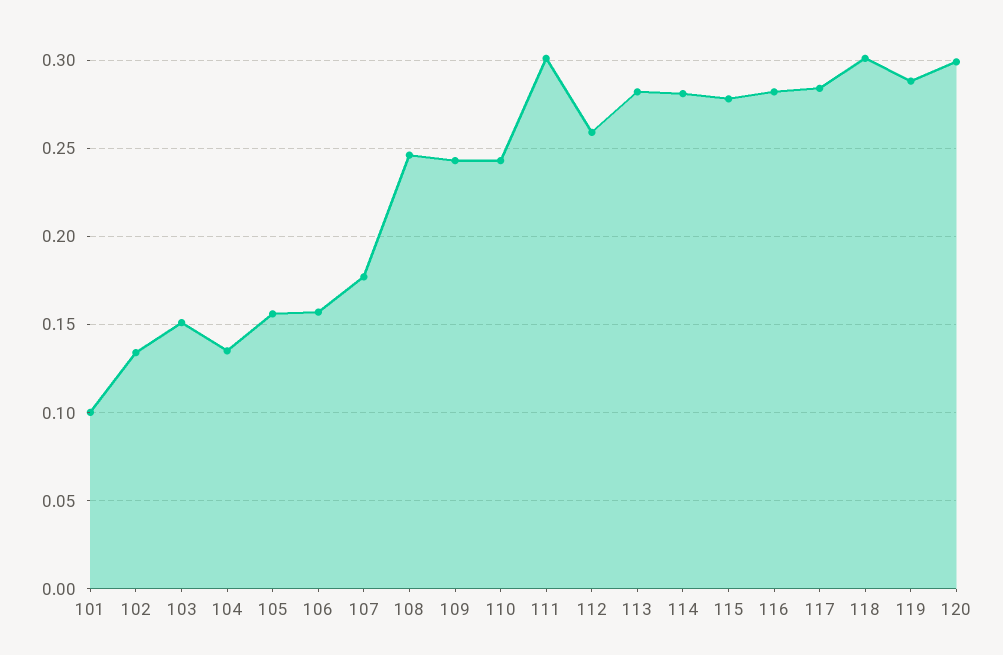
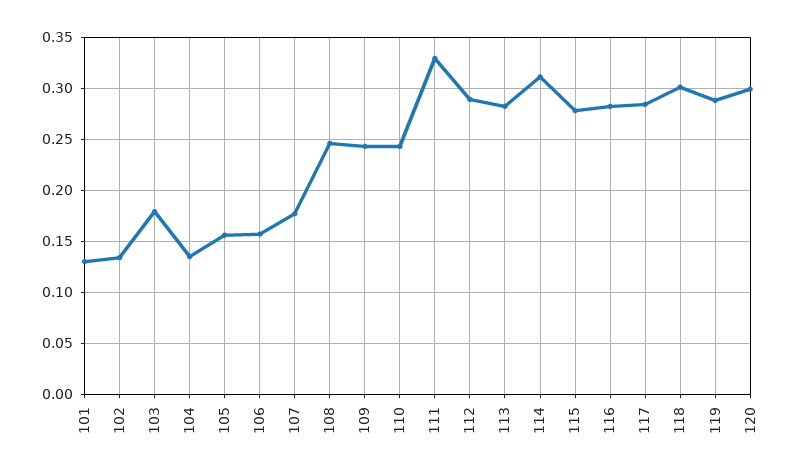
  {
-   "101": 0.1,
+   "101": 0.13,
    "102": 0.135,
-   "103": 0.15,
+   "103": 0.18,
    "104": 0.135,
    "105": 0.155,
    "106": 0.155,
    "107": 0.175,
    "108": 0.245,
    "109": 0.245,
    "110": 0.245,
-   "111": 0.3,
+   "111": 0.33,
-   "112": 0.26,
+   "112": 0.29,
    "113": 0.28,
-   "114": 0.28,
+   "114": 0.31,
    "115": 0.28,
    "116": 0.28,
    "117": 0.285,
    "118": 0.3,
    "119": 0.29,
    "120": 0.3
  }

